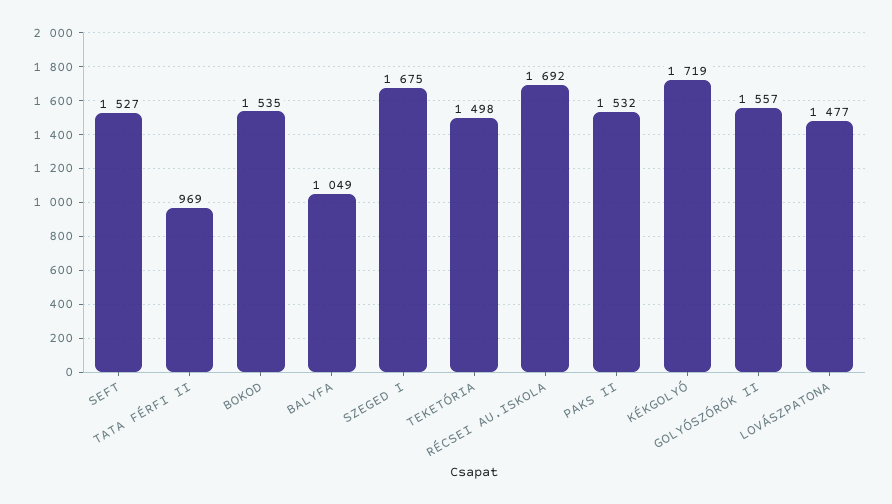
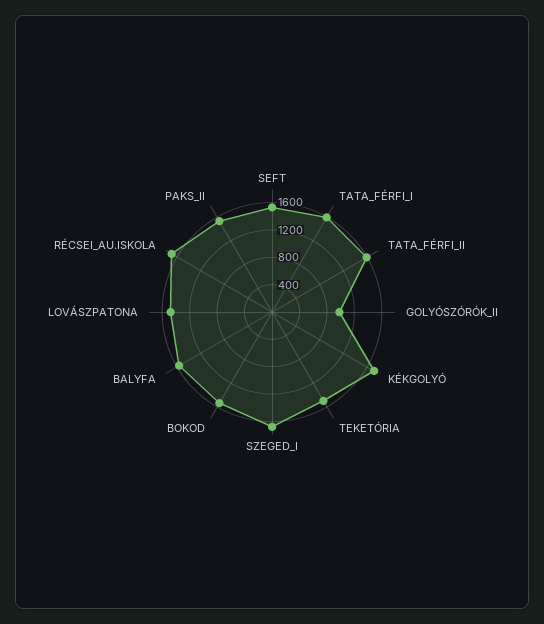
  {
    "SEFT": 1527,
-   "TATA FÉRFI II": 969,
+   "TATA FÉRFI II": 1600,
    "BOKOD": 1535,
-   "BALYFA": 1049,
+   "BALYFA": 1600,
    "SZEGED I": 1675,
    "TEKETÓRIA": 1498,
    "RÉCSEI AU.ISKOLA": 1692,
    "PAKS II": 1532,
    "KÉKGOLYÓ": 1719,
-   "GOLYÓSZÓRÓK II": 1557,
+   "GOLYÓSZÓRÓK II": 1000,
-   "LOVÁSZPATONA": 1477
+   "LOVÁSZPATONA": 1477,
+   "TATA_FÉRFI_I": 1600
  }

